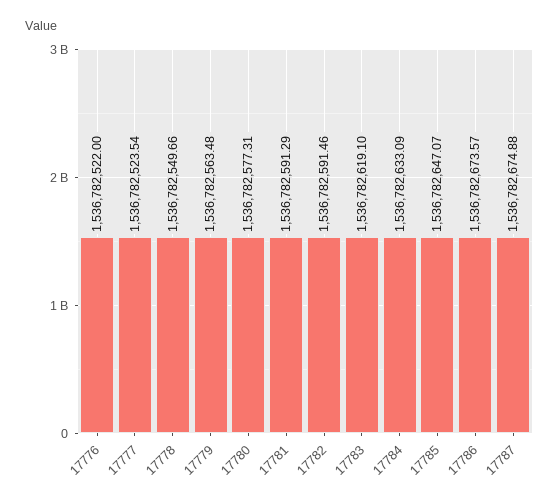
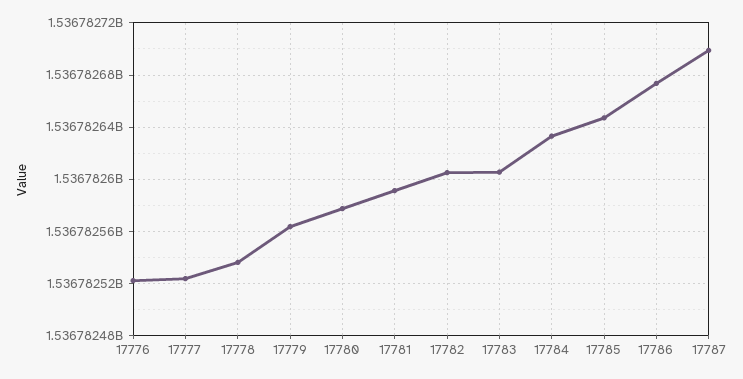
  {
    "17776": 1536782522,
    "17777": 1536782523.54,
-   "17778": 1536782549.66,
+   "17778": 1536782535,
    "17779": 1536782563.48,
    "17780": 1536782577.31,
    "17781": 1536782591.29,
-   "17782": 1536782591.46,
+   "17782": 1536782605,
-   "17783": 1536782619.1,
+   "17783": 1536782605,
    "17784": 1536782633.09,
    "17785": 1536782647.07,
    "17786": 1536782673.57,
-   "17787": 1536782674.88
+   "17787": 1536782700
  }

